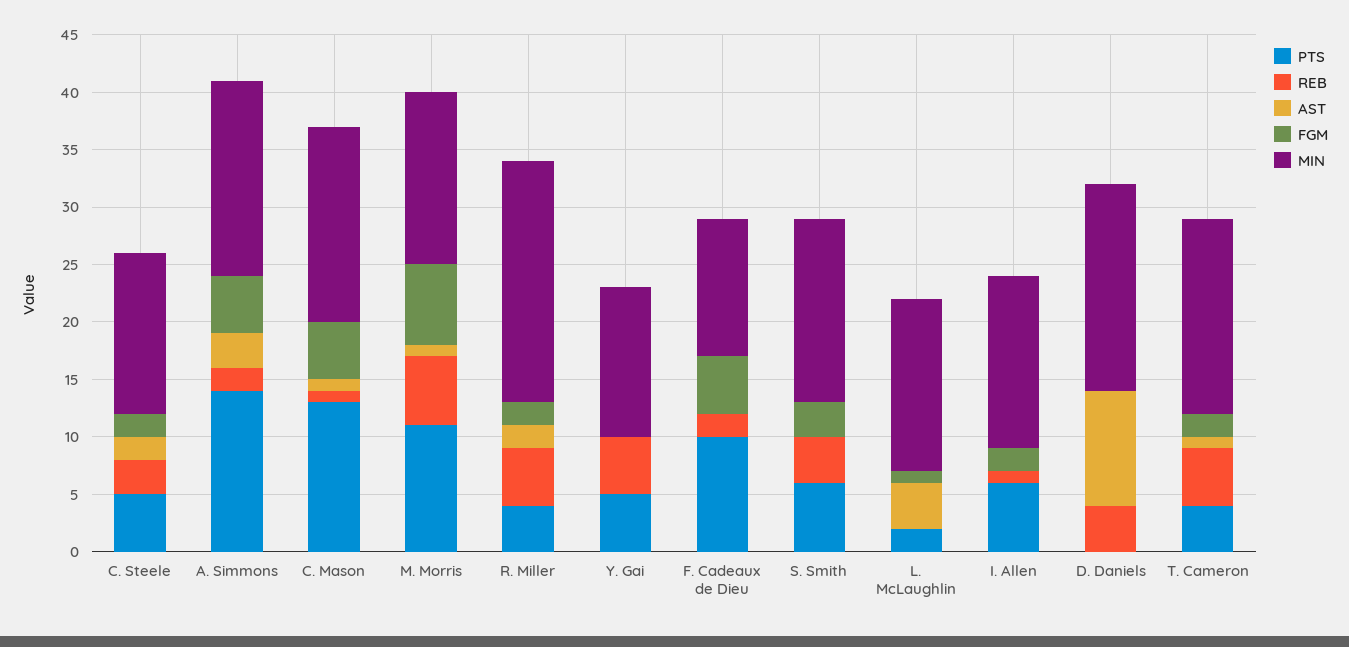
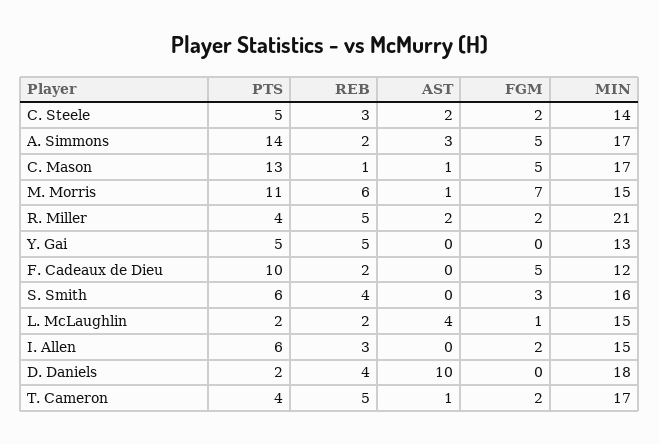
  {
    "PTS": {
      "C. Steele": 5,
      "A. Simmons": 14,
      "C. Mason": 13,
      "M. Morris": 11,
      "R. Miller": 4,
      "Y. Gai": 5,
      "F. Cadeaux de Dieu": 10,
      "S. Smith": 6,
      "L. McLaughlin": 2,
      "I. Allen": 6,
-     "D. Daniels": 0,
+     "D. Daniels": 2,
      "T. Cameron": 4
    },
    "REB": {
      "C. Steele": 3,
      "A. Simmons": 2,
      "C. Mason": 1,
      "M. Morris": 6,
      "R. Miller": 5,
      "Y. Gai": 5,
      "F. Cadeaux de Dieu": 2,
      "S. Smith": 4,
-     "L. McLaughlin": 0,
+     "L. McLaughlin": 2,
-     "I. Allen": 1,
+     "I. Allen": 3,
      "D. Daniels": 4,
      "T. Cameron": 5
    },
    "AST": {
      "C. Steele": 2,
      "A. Simmons": 3,
      "C. Mason": 1,
      "M. Morris": 1,
      "R. Miller": 2,
      "Y. Gai": 0,
      "F. Cadeaux de Dieu": 0,
      "S. Smith": 0,
      "L. McLaughlin": 4,
      "I. Allen": 0,
      "D. Daniels": 10,
      "T. Cameron": 1
    },
    "FGM": {
      "C. Steele": 2,
      "A. Simmons": 5,
      "C. Mason": 5,
      "M. Morris": 7,
      "R. Miller": 2,
      "Y. Gai": 0,
      "F. Cadeaux de Dieu": 5,
      "S. Smith": 3,
      "L. McLaughlin": 1,
      "I. Allen": 2,
      "D. Daniels": 0,
      "T. Cameron": 2
    },
    "MIN": {
      "C. Steele": 14,
      "A. Simmons": 17,
      "C. Mason": 17,
      "M. Morris": 15,
      "R. Miller": 21,
      "Y. Gai": 13,
      "F. Cadeaux de Dieu": 12,
      "S. Smith": 16,
      "L. McLaughlin": 15,
      "I. Allen": 15,
      "D. Daniels": 18,
      "T. Cameron": 17
    }
  }

